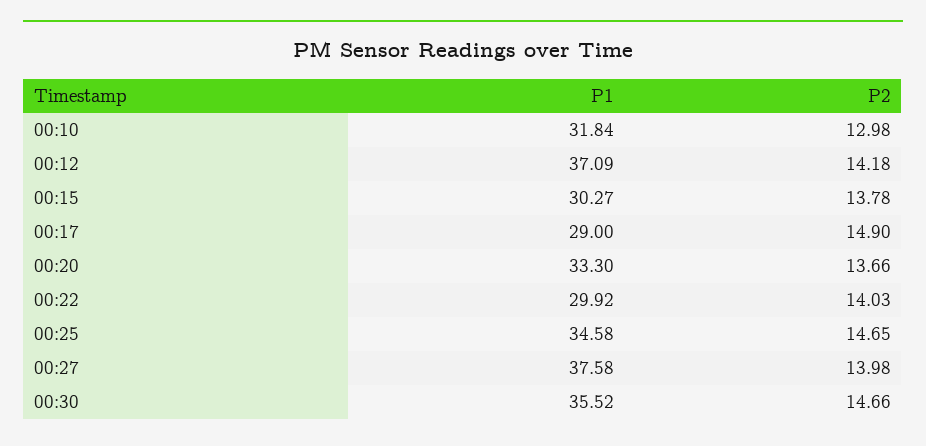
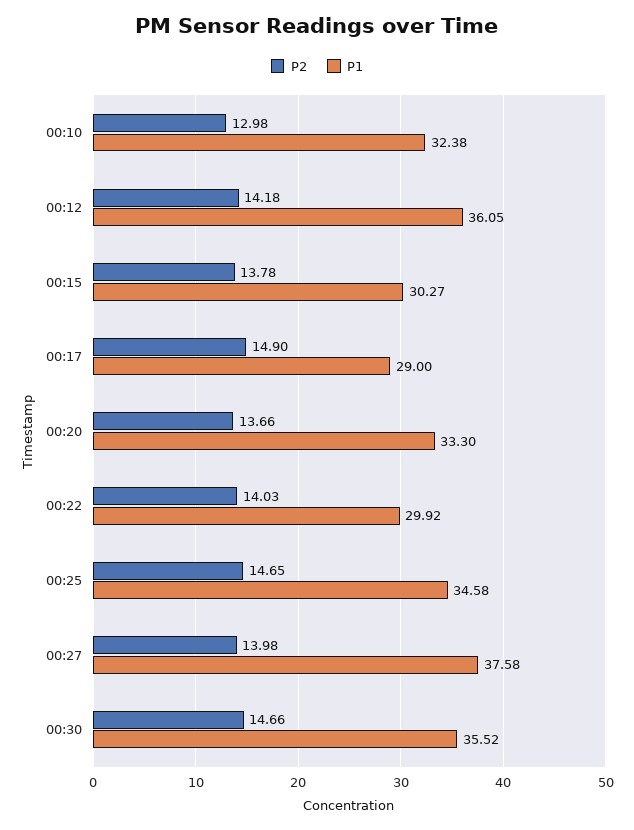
  {
    "P1": {
-     "00:10": 31.84,
+     "00:10": 32.38,
-     "00:12": 37.09,
+     "00:12": 36.05,
      "00:15": 30.27,
      "00:17": 29,
      "00:20": 33.3,
      "00:22": 29.92,
      "00:25": 34.58,
      "00:27": 37.58,
      "00:30": 35.52
    },
    "P2": {
      "00:10": 12.98,
      "00:12": 14.18,
      "00:15": 13.78,
      "00:17": 14.9,
      "00:20": 13.66,
      "00:22": 14.03,
      "00:25": 14.65,
      "00:27": 13.98,
      "00:30": 14.66
    }
  }

